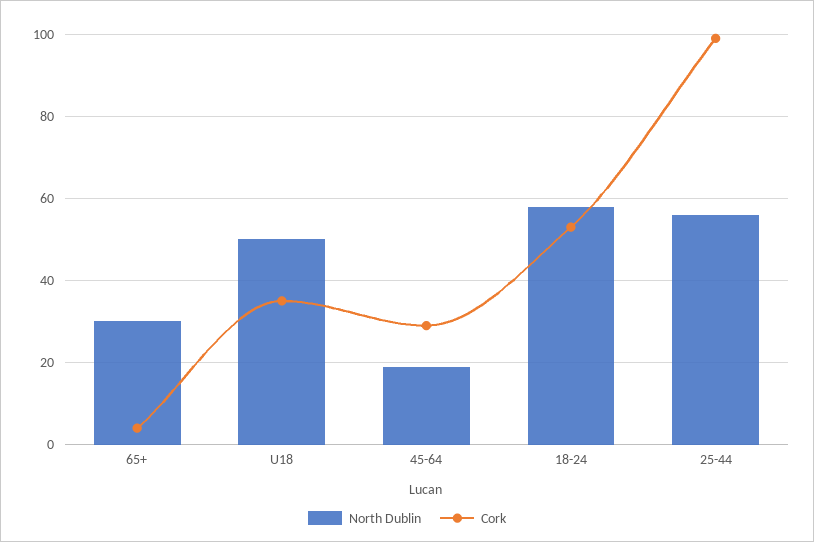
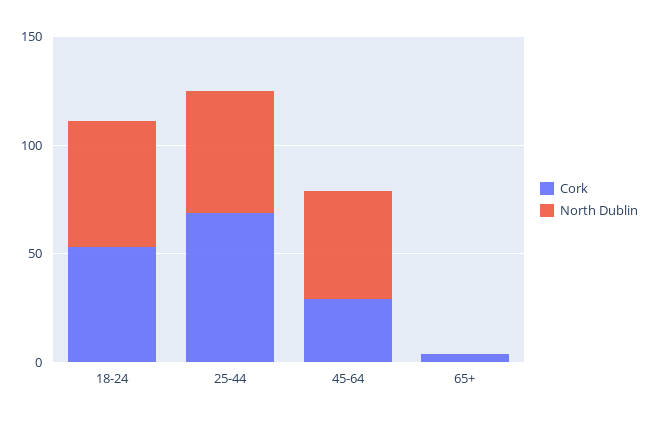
  {
    "North Dublin": {
-     "65+": 30,
+     "65+": 0,
-     "U18": 50,
-     "45-64": 20,
+     "45-64": 50,
      "18-24": 60,
      "25-44": 55
    },
    "Cork": {
      "65+": 5,
-     "U18": 35,
      "45-64": 30,
      "18-24": 55,
-     "25-44": 100
+     "25-44": 70
    }
  }

